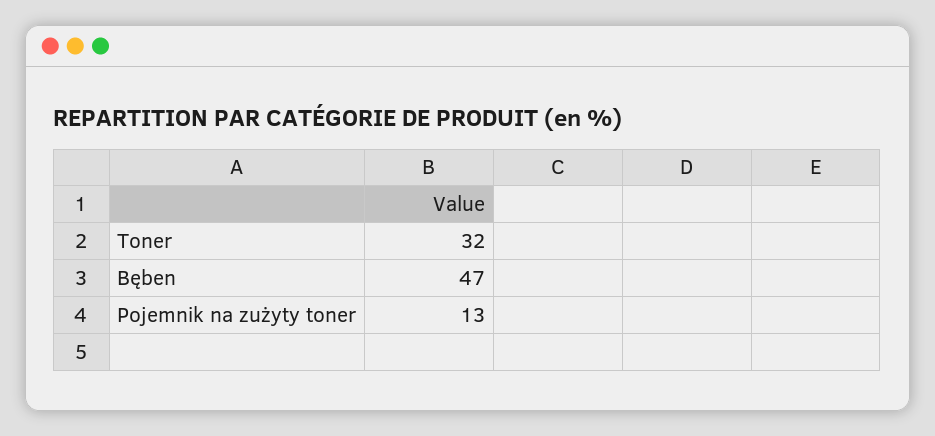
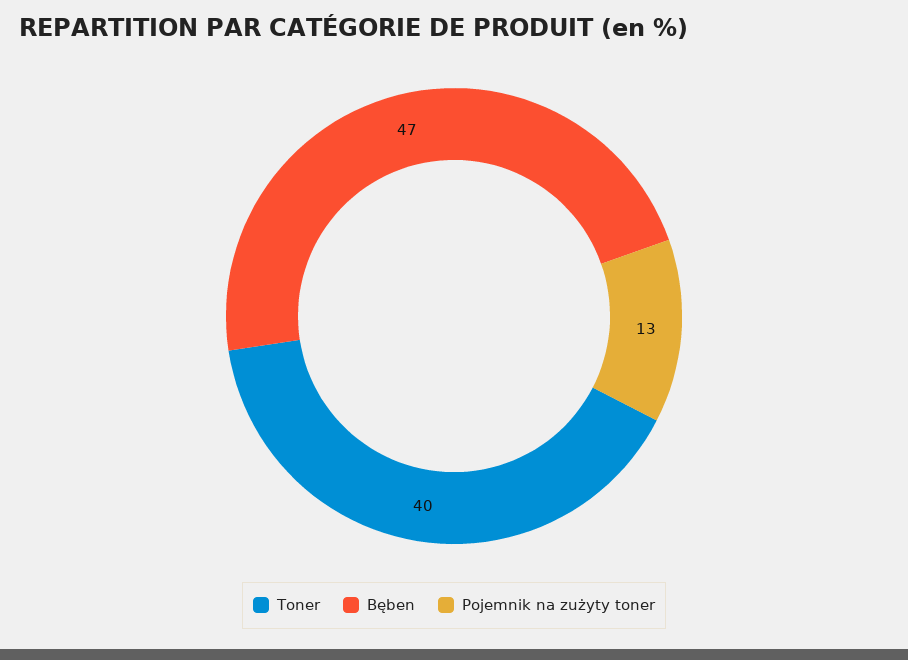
  {
-   "Toner": 32,
+   "Toner": 40,
    "Bęben": 47,
    "Pojemnik na zużyty toner": 13
  }

